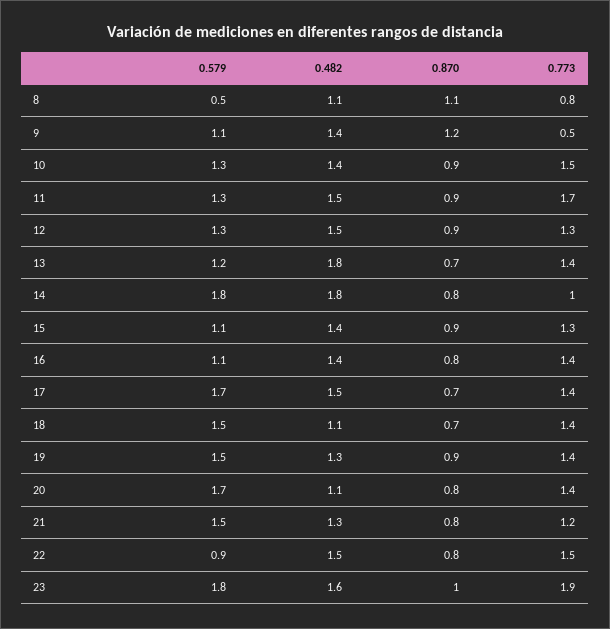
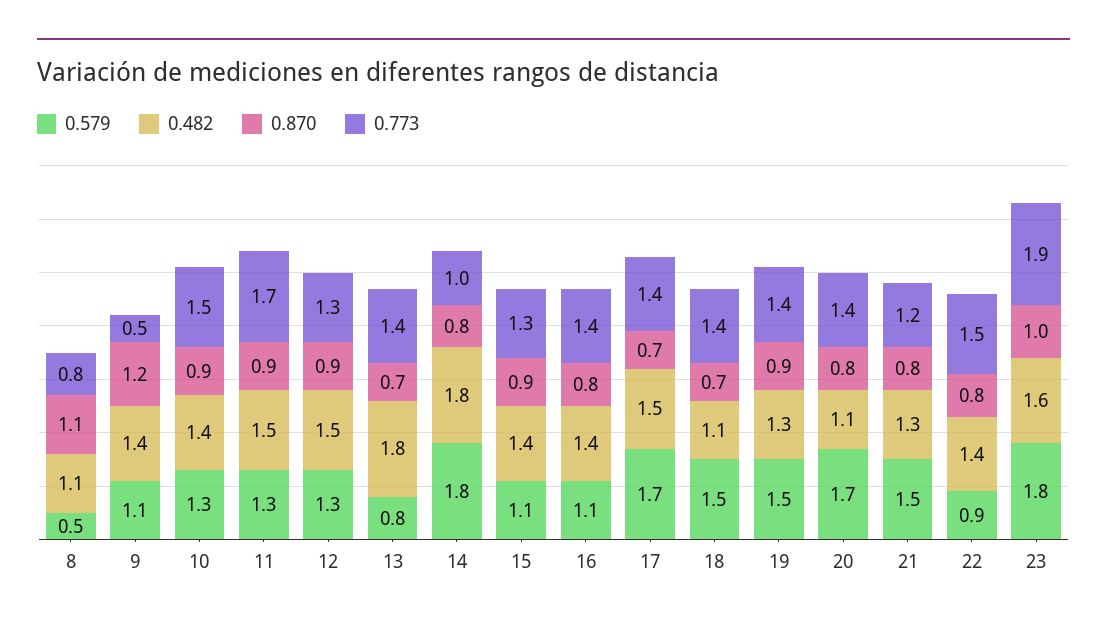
  {
    "0.579": {
      "8": 0.5,
      "9": 1.1,
      "10": 1.3,
      "11": 1.3,
      "12": 1.3,
-     "13": 1.2,
+     "13": 0.8,
      "14": 1.8,
      "15": 1.1,
      "16": 1.1,
      "17": 1.7,
      "18": 1.5,
      "19": 1.5,
      "20": 1.7,
      "21": 1.5,
      "22": 0.9,
      "23": 1.8
    },
    "0.482": {
      "8": 1.1,
      "9": 1.4,
      "10": 1.4,
      "11": 1.5,
      "12": 1.5,
      "13": 1.8,
      "14": 1.8,
      "15": 1.4,
      "16": 1.4,
      "17": 1.5,
      "18": 1.1,
      "19": 1.3,
      "20": 1.1,
      "21": 1.3,
-     "22": 1.5,
+     "22": 1.4,
      "23": 1.6
    },
    "0.870": {
      "8": 1.1,
      "9": 1.2,
      "10": 0.9,
      "11": 0.9,
      "12": 0.9,
      "13": 0.7,
      "14": 0.8,
      "15": 0.9,
      "16": 0.8,
      "17": 0.7,
      "18": 0.7,
      "19": 0.9,
      "20": 0.8,
      "21": 0.8,
      "22": 0.8,
      "23": 1
    },
    "0.773": {
      "8": 0.8,
      "9": 0.5,
      "10": 1.5,
      "11": 1.7,
      "12": 1.3,
      "13": 1.4,
      "14": 1,
      "15": 1.3,
      "16": 1.4,
      "17": 1.4,
      "18": 1.4,
      "19": 1.4,
      "20": 1.4,
      "21": 1.2,
      "22": 1.5,
      "23": 1.9
    }
  }

